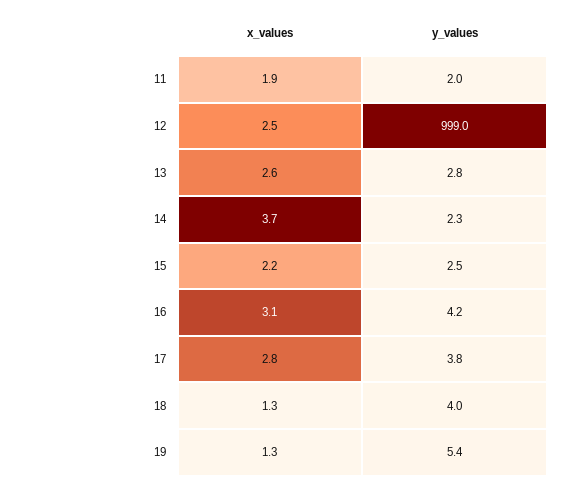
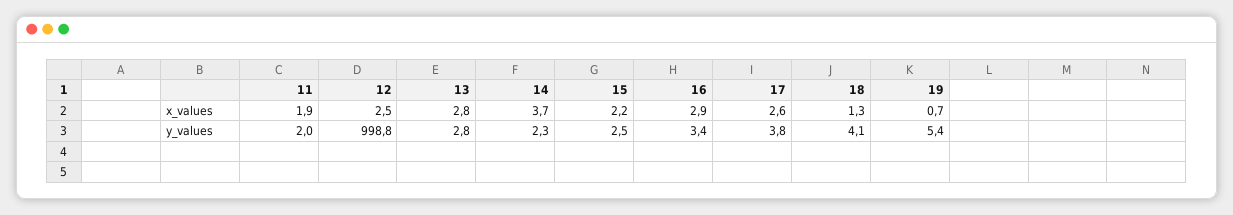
  {
    "x_values": {
      "11": 1.9,
      "12": 2.5,
-     "13": 2.6,
+     "13": 2.8,
      "14": 3.7,
      "15": 2.2,
-     "16": 3.1,
+     "16": 2.9,
-     "17": 2.8,
+     "17": 2.6,
      "18": 1.3,
-     "19": 1.3
+     "19": 0.7
    },
    "y_values": {
      "11": 2,
-     "12": 999,
+     "12": 998.8,
      "13": 2.8,
      "14": 2.3,
      "15": 2.5,
-     "16": 4.2,
+     "16": 3.4,
      "17": 3.8,
-     "18": 4,
+     "18": 4.1,
      "19": 5.4
    }
  }

